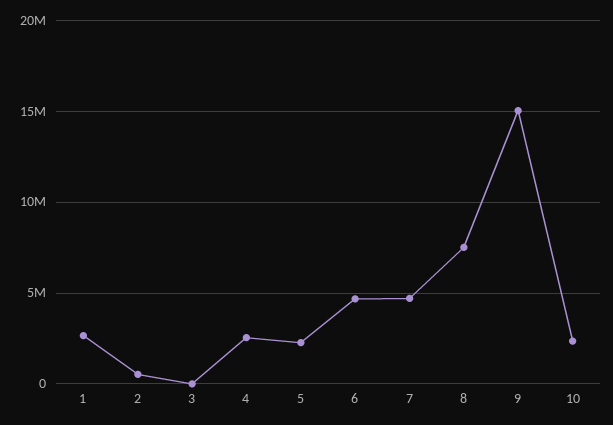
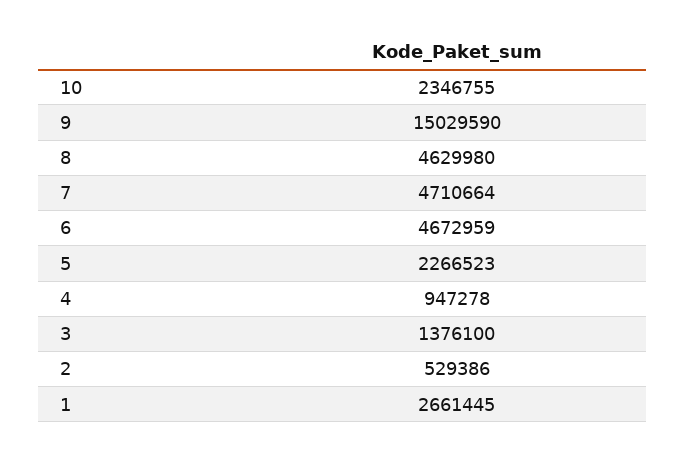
  {
    "1": 2661445,
    "2": 529386,
-   "3": 0,
+   "3": 1376100,
-   "4": 2500000,
+   "4": 947278,
    "5": 2266523,
    "6": 4672959,
    "7": 4710664,
-   "8": 7500000,
+   "8": 4629980,
    "9": 15029590,
    "10": 2346755
  }

